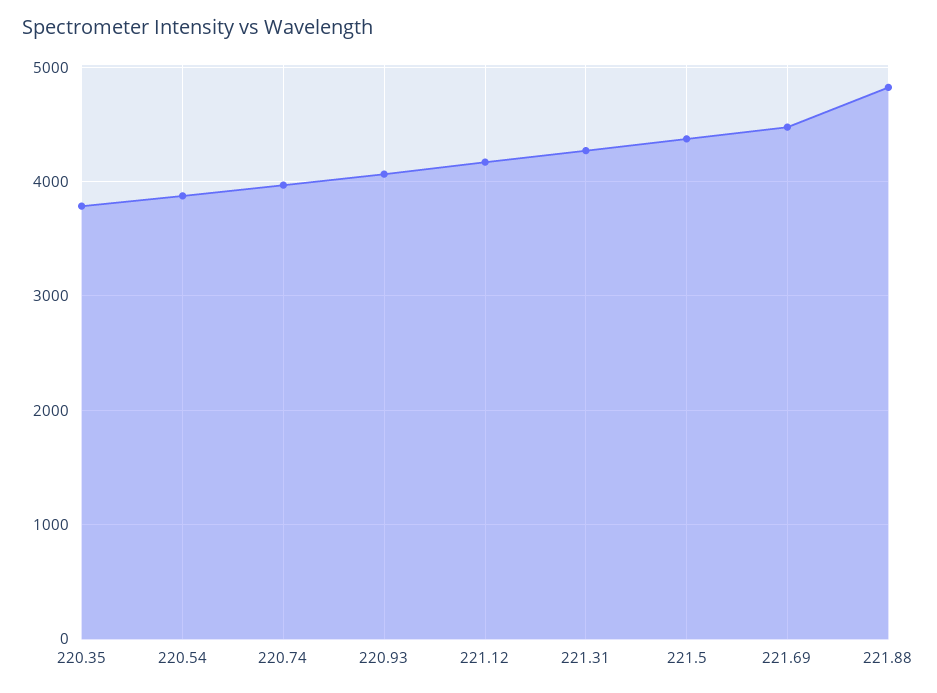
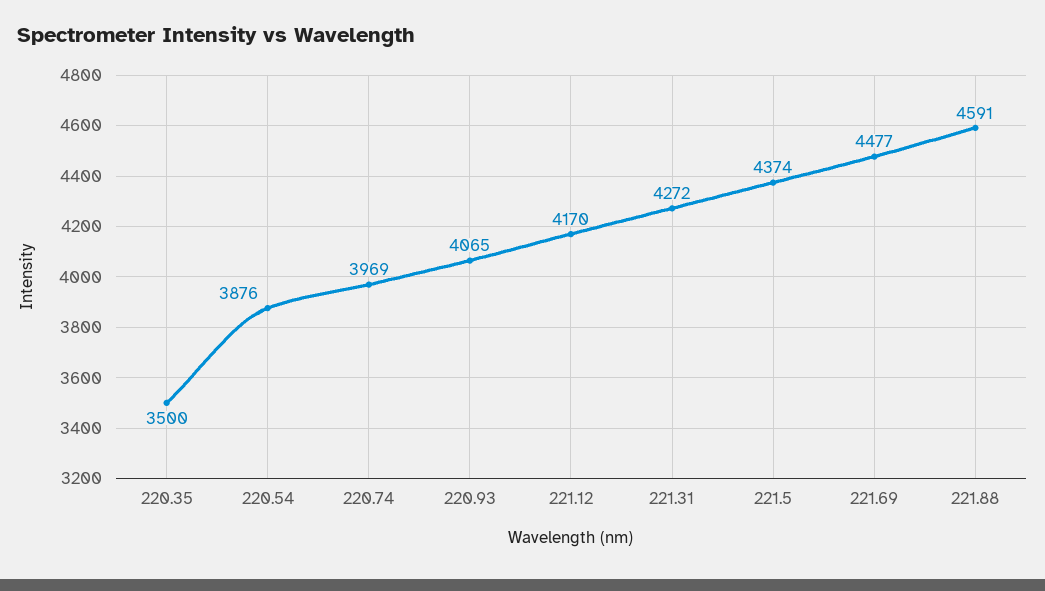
  {
-   "220.35": 3800,
+   "220.35": 3500,
    "220.54": 3876,
    "220.74": 3969,
    "220.93": 4065,
    "221.12": 4170,
    "221.31": 4272,
    "221.5": 4374,
    "221.69": 4477,
-   "221.88": 4800
+   "221.88": 4591
  }

